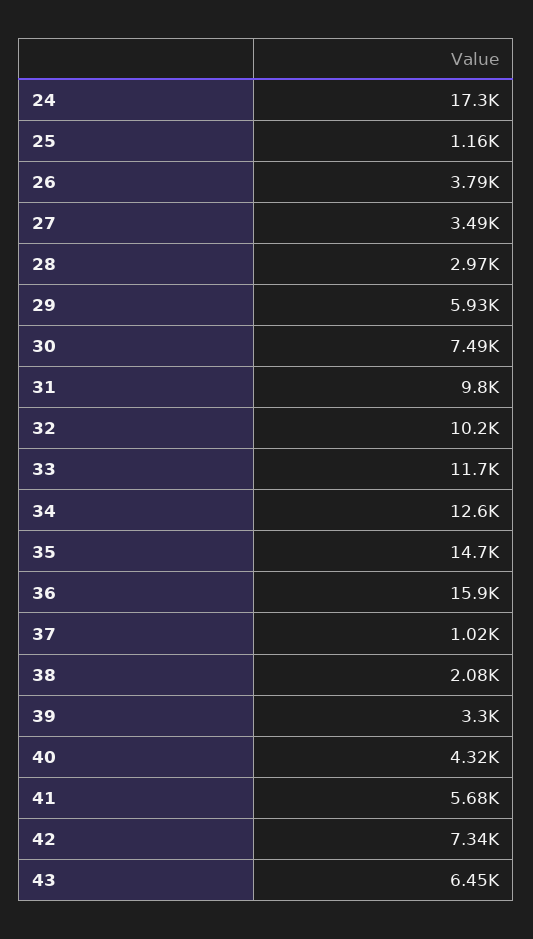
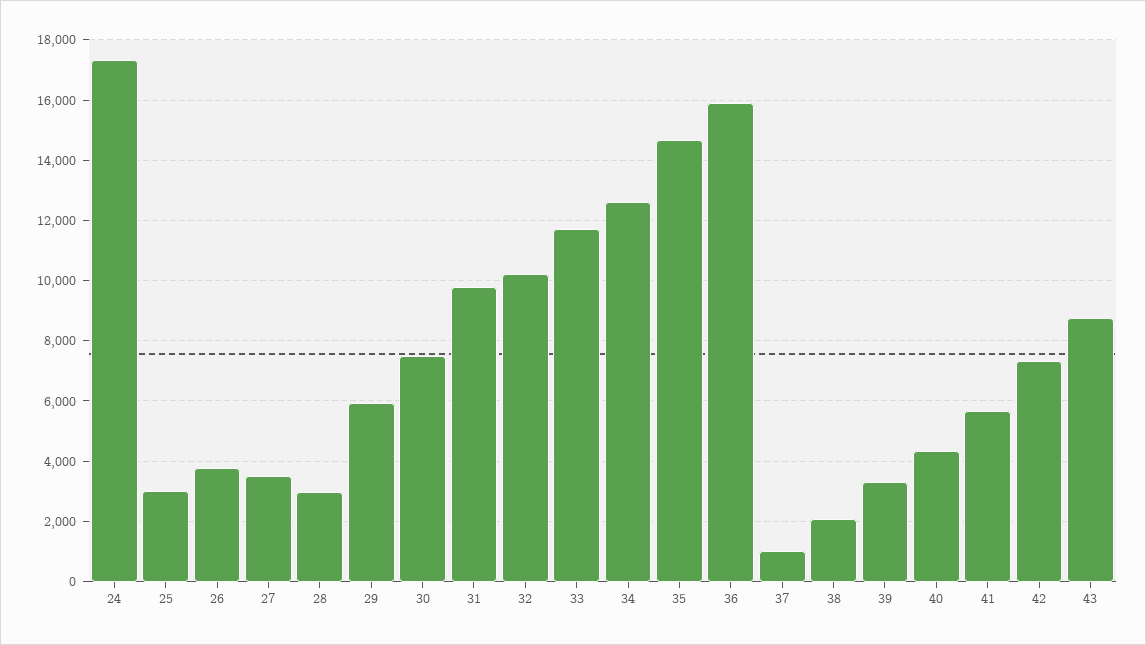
  {
    "24": 17300,
-   "25": 1160,
+   "25": 3000,
    "26": 3790,
    "27": 3490,
    "28": 2970,
    "29": 5930,
    "30": 7490,
    "31": 9800,
    "32": 10200,
    "33": 11700,
    "34": 12600,
    "35": 14700,
    "36": 15900,
    "37": 1020,
    "38": 2080,
    "39": 3300,
    "40": 4320,
    "41": 5680,
    "42": 7340,
-   "43": 6450
+   "43": 8800
  }

